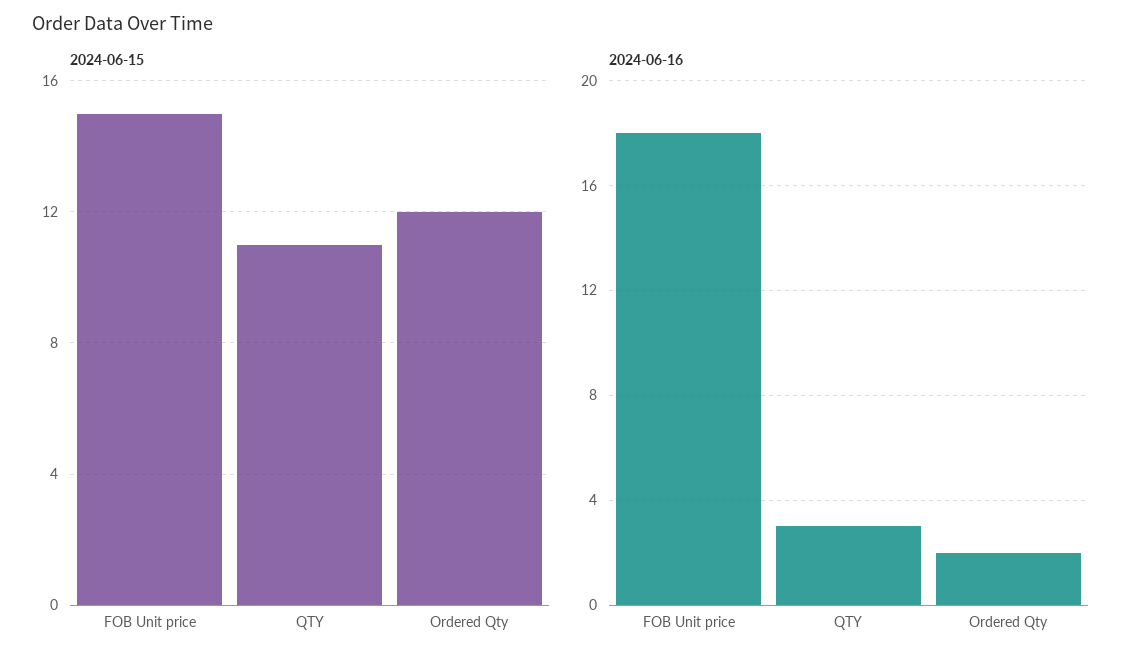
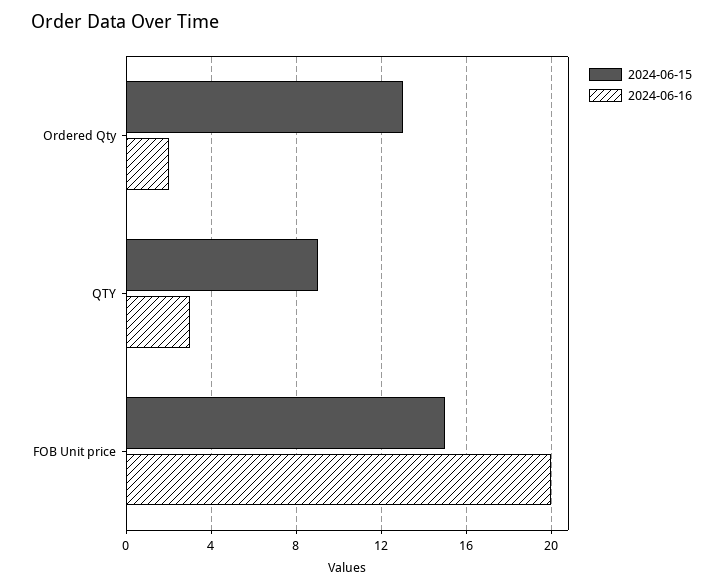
  {
    "2024-06-15": {
      "FOB Unit price": 15,
-     "QTY": 11,
+     "QTY": 9,
-     "Ordered Qty": 12
+     "Ordered Qty": 13
    },
    "2024-06-16": {
-     "FOB Unit price": 18,
+     "FOB Unit price": 20,
      "QTY": 3,
      "Ordered Qty": 2
    }
  }

